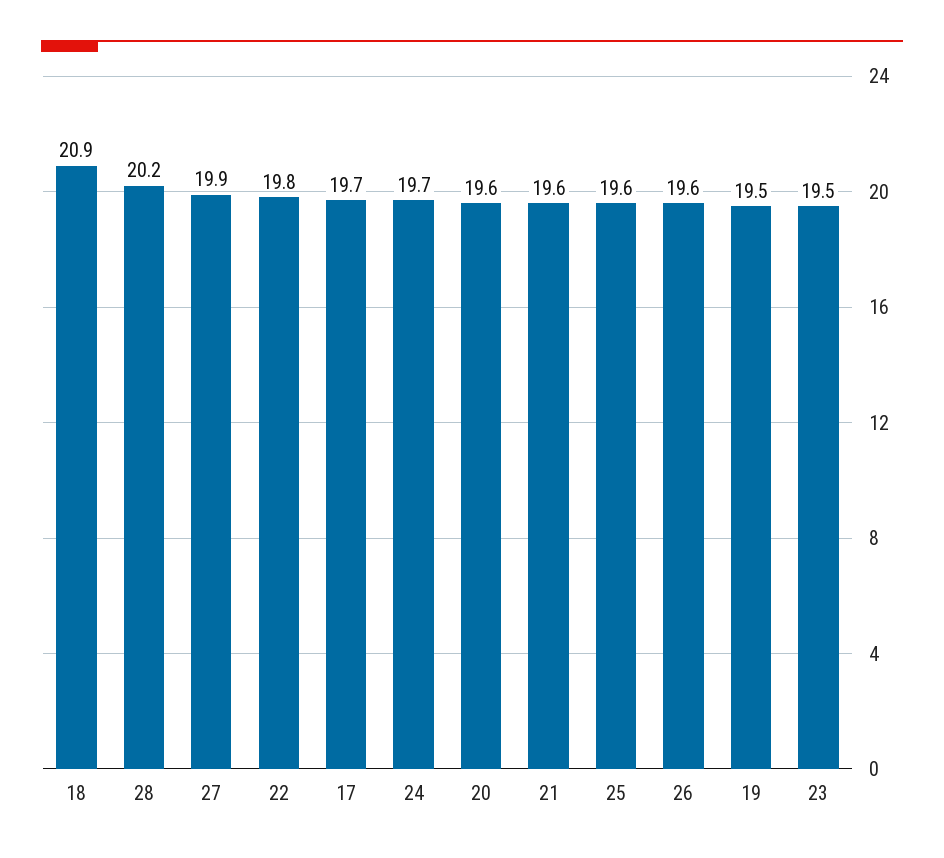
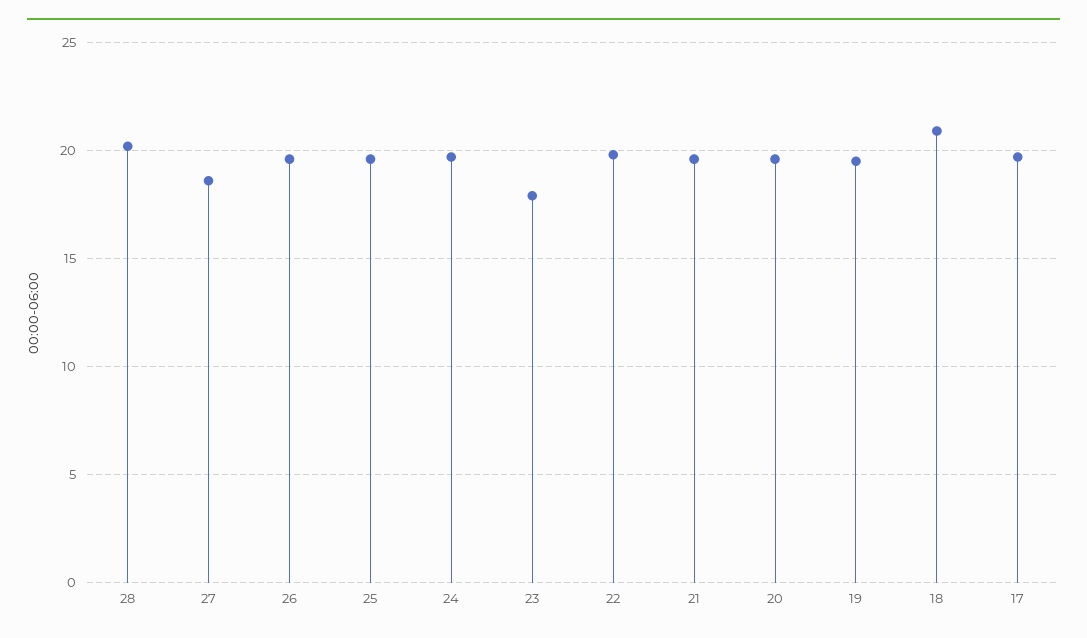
  {
    "18": 20.9,
    "28": 20.2,
-   "27": 19.9,
+   "27": 18.5,
    "22": 19.8,
    "17": 19.7,
    "24": 19.7,
    "20": 19.6,
    "21": 19.6,
    "25": 19.6,
    "26": 19.6,
    "19": 19.5,
-   "23": 19.5
+   "23": 18
  }

